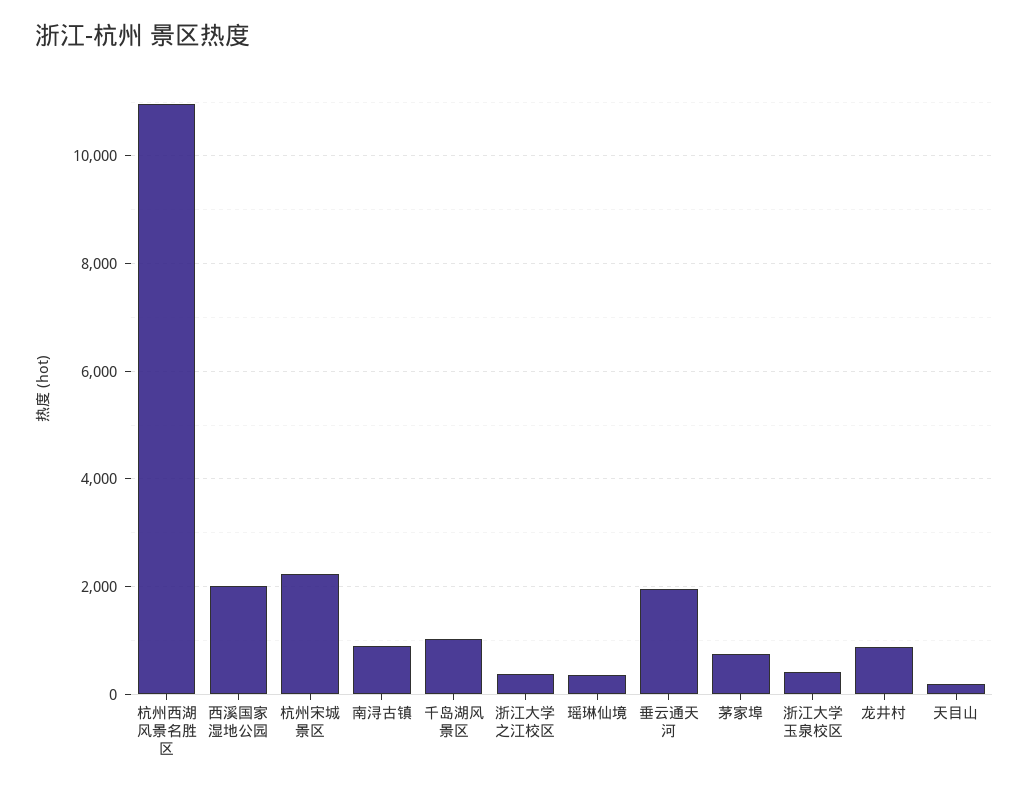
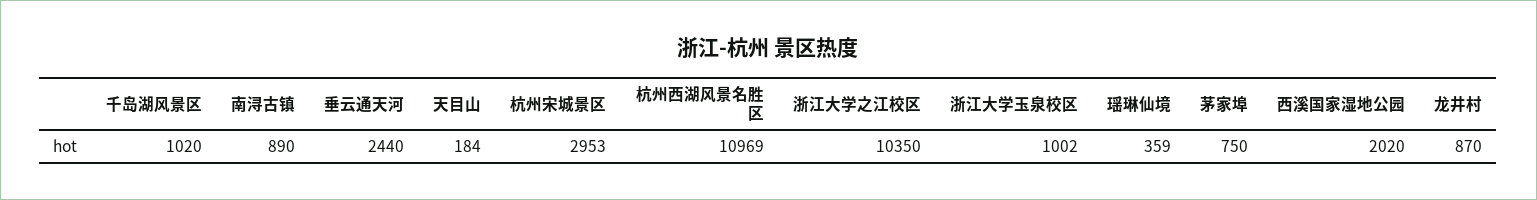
  {
    "杭州西湖风景名胜区": 10969,
    "西溪国家湿地公园": 2020,
-   "杭州宋城景区": 2200,
+   "杭州宋城景区": 2953,
    "南浔古镇": 890,
    "千岛湖风景区": 1020,
-   "浙江大学之江校区": 400,
+   "浙江大学之江校区": 10350,
    "瑶琳仙境": 359,
-   "垂云通天河": 2000,
+   "垂云通天河": 2440,
    "茅家埠": 750,
-   "浙江大学玉泉校区": 400,
+   "浙江大学玉泉校区": 1002,
    "龙井村": 870,
    "天目山": 184
  }

